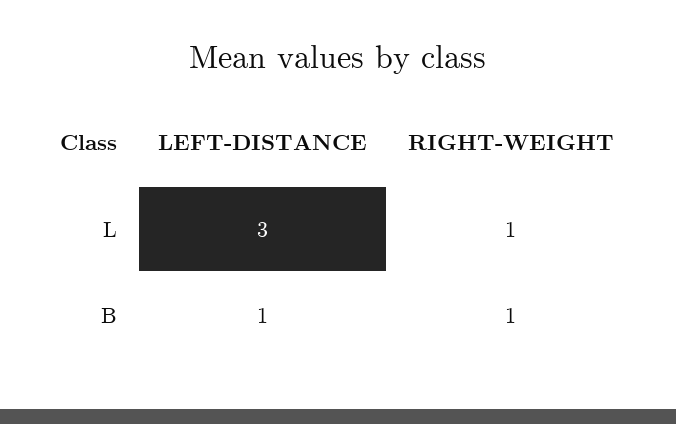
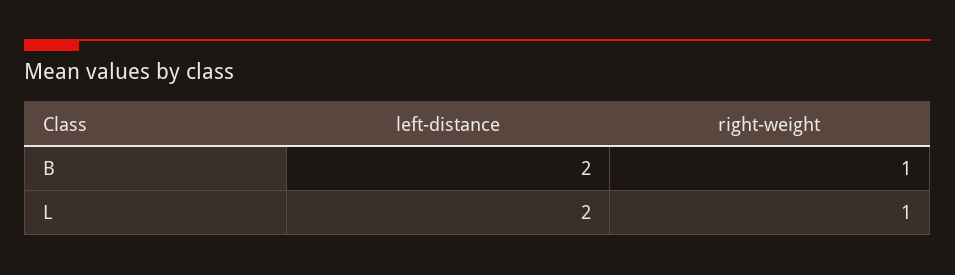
  {
    "LEFT-DISTANCE": {
-     "L": 3,
+     "L": 2,
-     "B": 1
+     "B": 2
    },
    "RIGHT-WEIGHT": {
      "L": 1,
      "B": 1
    }
  }

